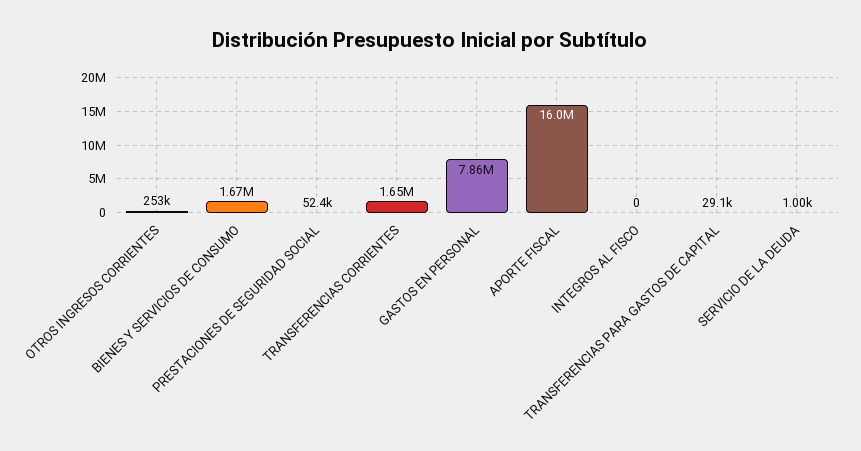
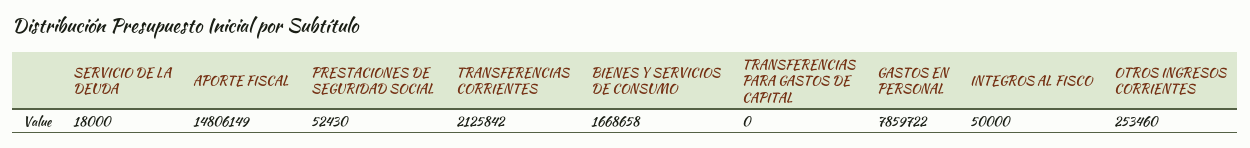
  {
    "OTROS INGRESOS CORRIENTES": 253460,
    "BIENES Y SERVICIOS DE CONSUMO": 1668658,
    "PRESTACIONES DE SEGURIDAD SOCIAL": 52430,
-   "TRANSFERENCIAS CORRIENTES": 1650000,
+   "TRANSFERENCIAS CORRIENTES": 2125842,
    "GASTOS EN PERSONAL": 7859722,
-   "APORTE FISCAL": 16000000,
+   "APORTE FISCAL": 14806149,
-   "INTEGROS AL FISCO": 0,
+   "INTEGROS AL FISCO": 50000,
-   "TRANSFERENCIAS PARA GASTOS DE CAPITAL": 29100,
+   "TRANSFERENCIAS PARA GASTOS DE CAPITAL": 0,
-   "SERVICIO DE LA DEUDA": 1000
+   "SERVICIO DE LA DEUDA": 18000
  }

